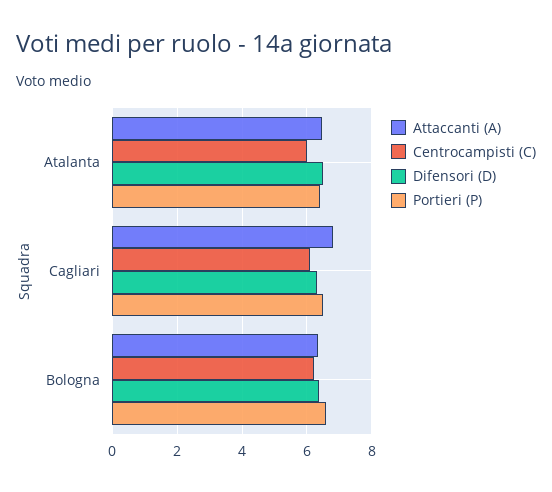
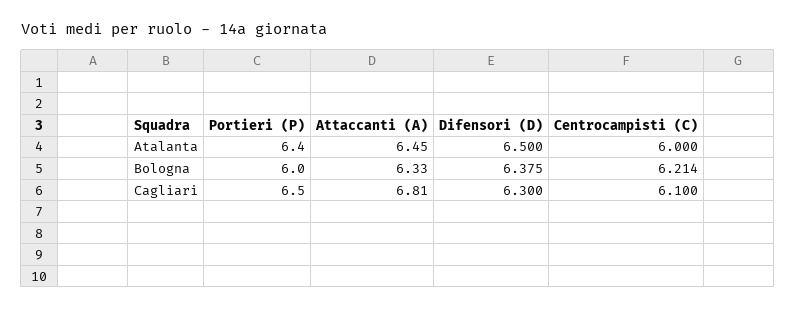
  {
    "Attaccanti (A)": {
      "Atalanta": 6.45,
      "Cagliari": 6.81,
      "Bologna": 6.33
    },
    "Centrocampisti (C)": {
      "Atalanta": 6,
      "Cagliari": 6.1,
      "Bologna": 6.214
    },
    "Difensori (D)": {
      "Atalanta": 6.5,
      "Cagliari": 6.3,
      "Bologna": 6.375
    },
    "Portieri (P)": {
      "Atalanta": 6.4,
      "Cagliari": 6.5,
-     "Bologna": 6.6
+     "Bologna": 6
    }
  }

